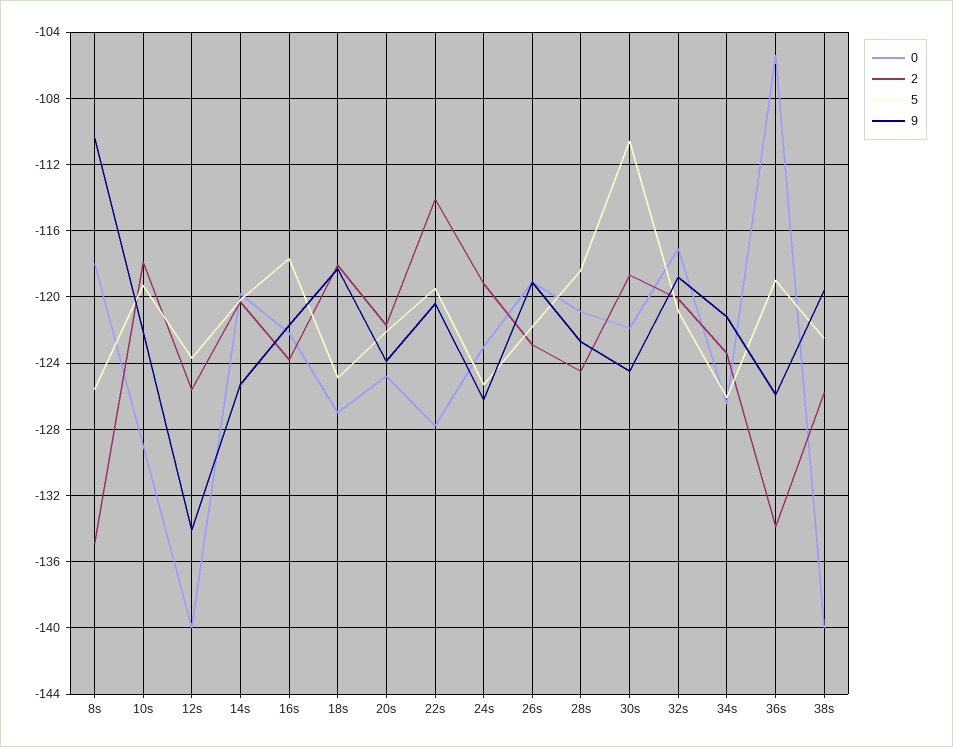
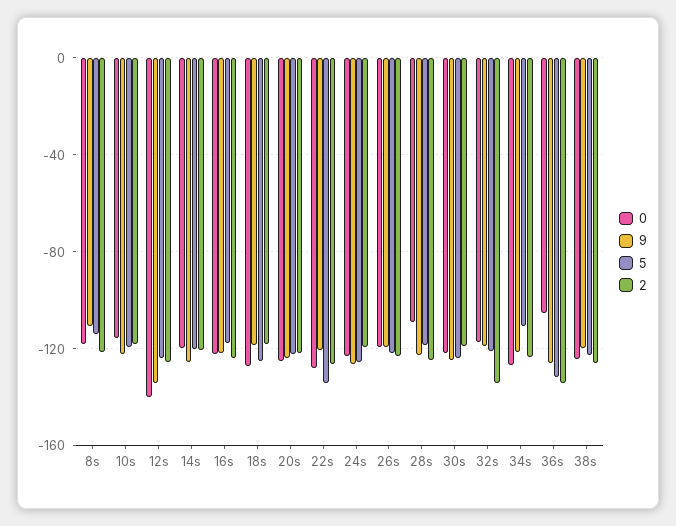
  {
    "0": {
      "8s": -118,
-     "10s": -129,
+     "10s": -115,
      "12s": -140,
      "14s": -120,
      "16s": -122,
      "18s": -127,
      "20s": -125,
      "22s": -128,
      "24s": -123,
      "26s": -119,
-     "28s": -121,
+     "28s": -110,
      "30s": -122,
      "32s": -117,
      "34s": -126.5,
      "36s": -105.5,
-     "38s": -140
+     "38s": -125
    },
    "2": {
-     "8s": -135,
+     "8s": -120,
      "10s": -118,
      "12s": -125.5,
      "14s": -120.5,
      "16s": -124,
      "18s": -118,
      "20s": -121.5,
-     "22s": -114,
+     "22s": -125,
      "24s": -119,
      "26s": -123,
      "28s": -124.5,
      "30s": -118.5,
-     "32s": -120,
+     "32s": -135,
      "34s": -123.5,
      "36s": -134,
      "38s": -126
    },
    "5": {
-     "8s": -125.5,
+     "8s": -115,
      "10s": -119.5,
      "12s": -123.5,
      "14s": -120,
      "16s": -117.5,
      "18s": -125,
      "20s": -122,
-     "22s": -119.5,
+     "22s": -135,
      "24s": -125.5,
      "26s": -122,
      "28s": -118.5,
-     "30s": -110.5,
+     "30s": -125,
      "32s": -121,
-     "34s": -126,
+     "34s": -110,
-     "36s": -119,
+     "36s": -130,
      "38s": -122.5
    },
    "9": {
      "8s": -110.5,
      "10s": -122,
      "12s": -134,
      "14s": -125.5,
      "16s": -121.5,
      "18s": -118.5,
      "20s": -124,
      "22s": -120.5,
      "24s": -126,
      "26s": -119,
      "28s": -122.5,
      "30s": -124.5,
      "32s": -119,
      "34s": -121,
      "36s": -126,
      "38s": -119.5
    }
  }

